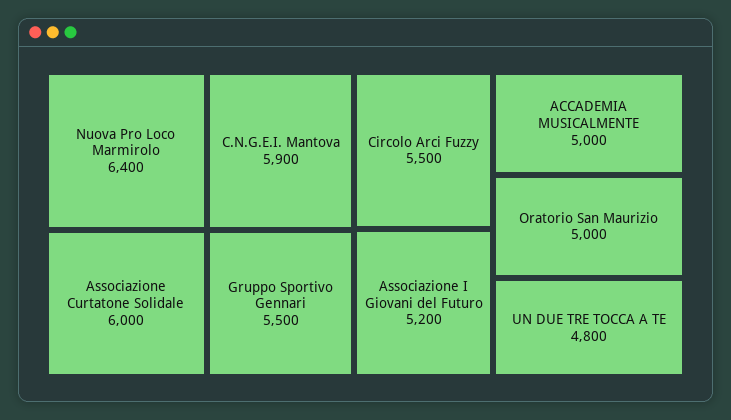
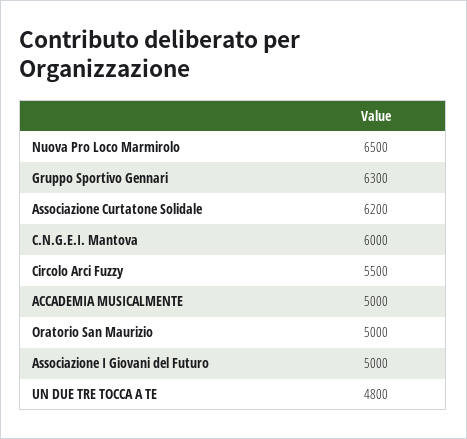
  {
-   "Nuova Pro Loco Marmirolo": 6400,
+   "Nuova Pro Loco Marmirolo": 6500,
-   "Associazione Curtatone Solidale": 6000,
+   "Associazione Curtatone Solidale": 6200,
-   "C.N.G.E.I. Mantova": 5900,
+   "C.N.G.E.I. Mantova": 6000,
-   "Gruppo Sportivo Gennari": 5500,
+   "Gruppo Sportivo Gennari": 6300,
    "Circolo Arci Fuzzy": 5500,
-   "Associazione I Giovani del Futuro": 5200,
+   "Associazione I Giovani del Futuro": 5000,
    "ACCADEMIA MUSICALMENTE": 5000,
    "Oratorio San Maurizio": 5000,
    "UN DUE TRE TOCCA A TE": 4800
  }

